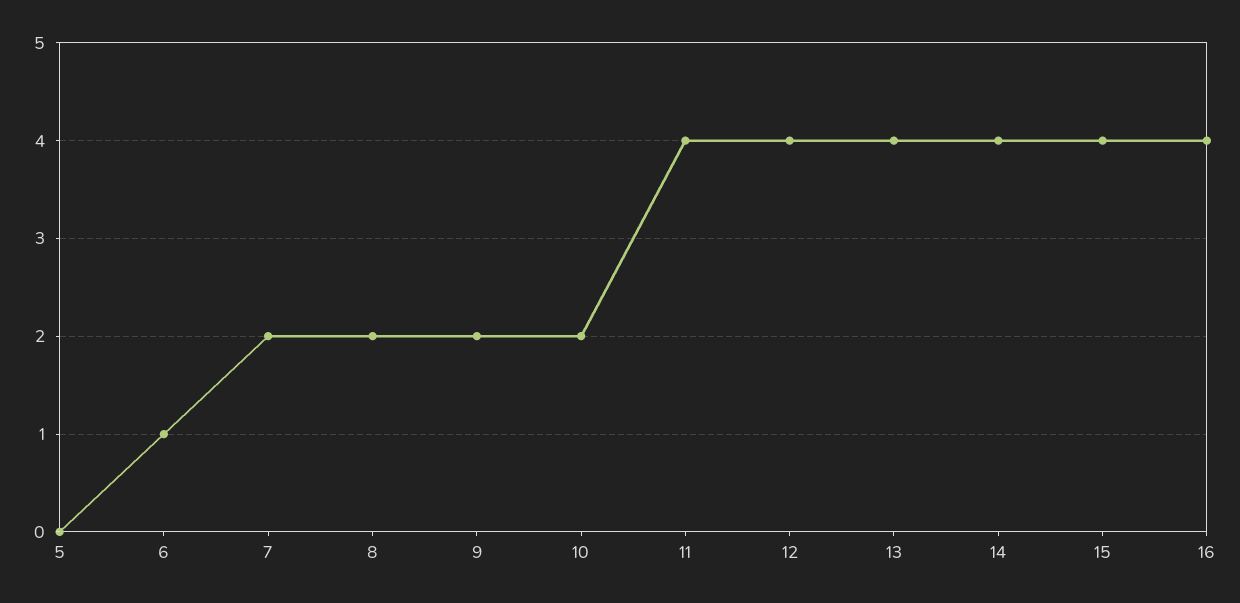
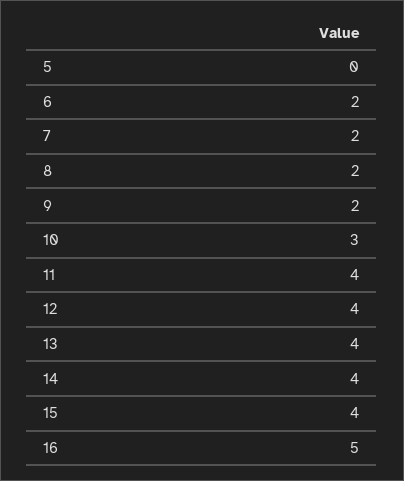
  {
    "5": 0,
-   "6": 1,
+   "6": 2,
    "7": 2,
    "8": 2,
    "9": 2,
-   "10": 2,
+   "10": 3,
    "11": 4,
    "12": 4,
    "13": 4,
    "14": 4,
    "15": 4,
-   "16": 4
+   "16": 5
  }

